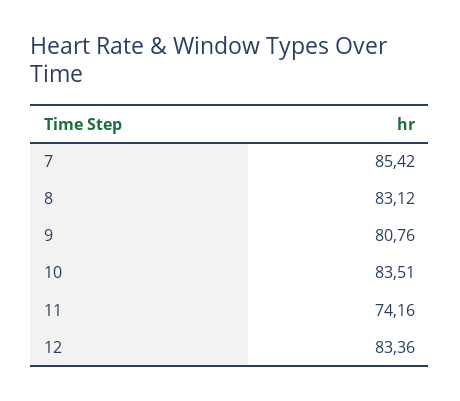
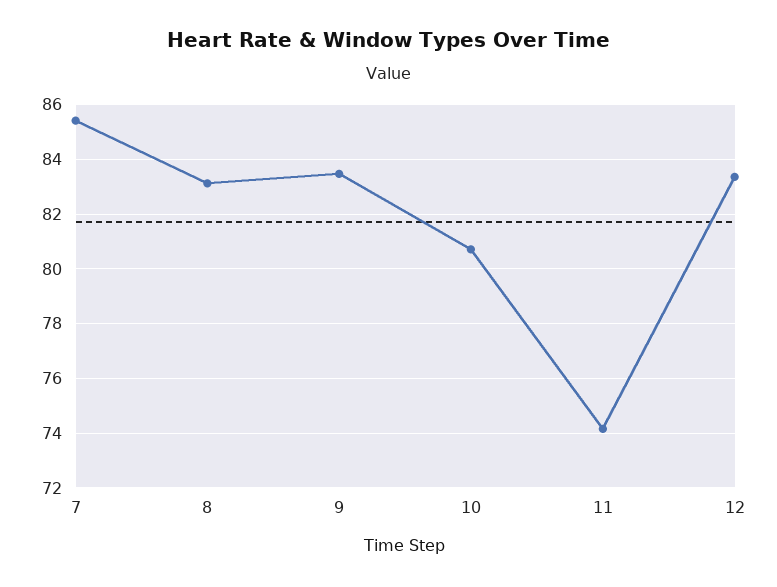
  {
    "7": 85.42,
    "8": 83.12,
-   "9": 80.76,
+   "9": 83.5,
-   "10": 83.51,
+   "10": 80.75,
    "11": 74.16,
    "12": 83.36
  }

